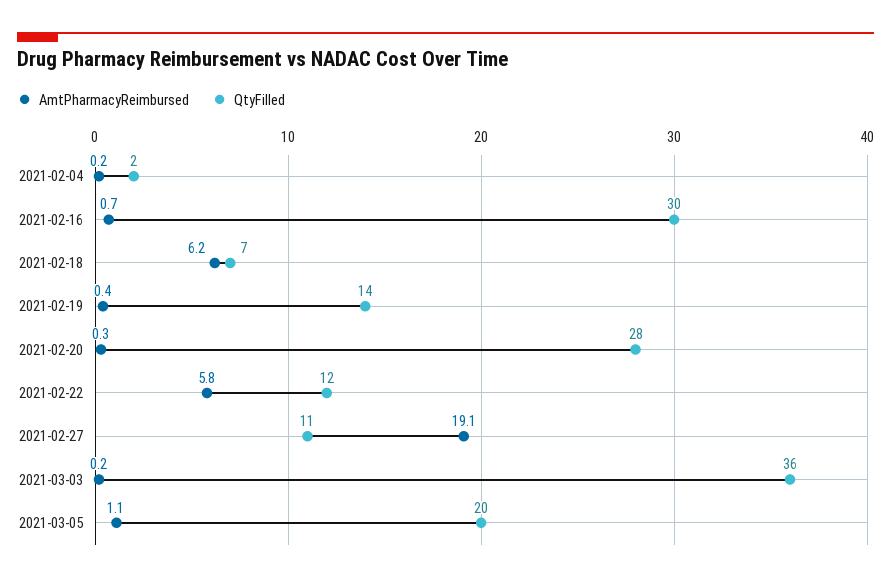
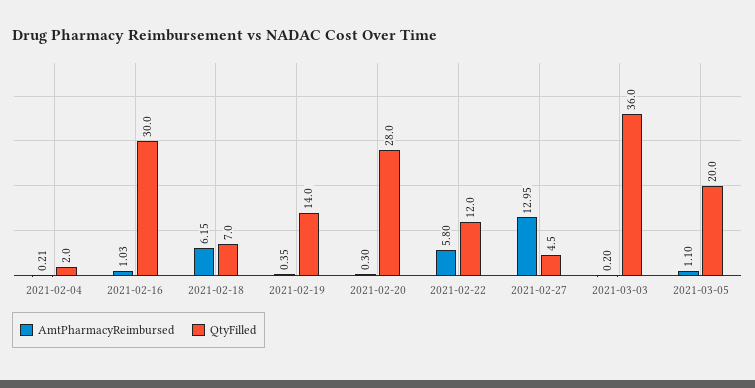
  {
    "AmtPharmacyReimbursed": {
      "2021-02-04": 0.21,
-     "2021-02-16": 0.7,
+     "2021-02-16": 1.03,
      "2021-02-18": 6.15,
      "2021-02-19": 0.35,
      "2021-02-20": 0.3,
      "2021-02-22": 5.8,
-     "2021-02-27": 19.1,
+     "2021-02-27": 12.95,
      "2021-03-03": 0.2,
      "2021-03-05": 1.1
    },
    "QtyFilled": {
      "2021-02-04": 2,
      "2021-02-16": 30,
      "2021-02-18": 7,
      "2021-02-19": 14,
      "2021-02-20": 28,
      "2021-02-22": 12,
-     "2021-02-27": 11,
+     "2021-02-27": 4.5,
      "2021-03-03": 36,
      "2021-03-05": 20
    }
  }

